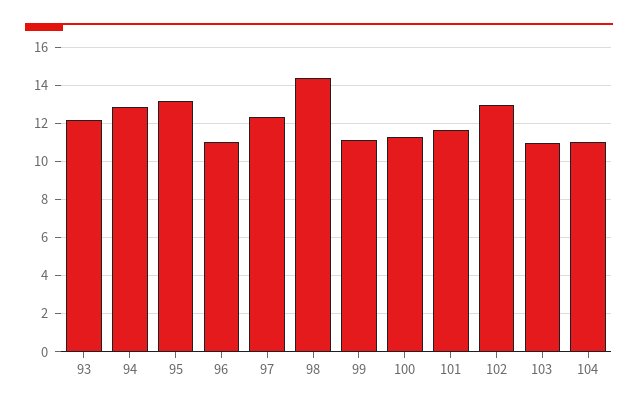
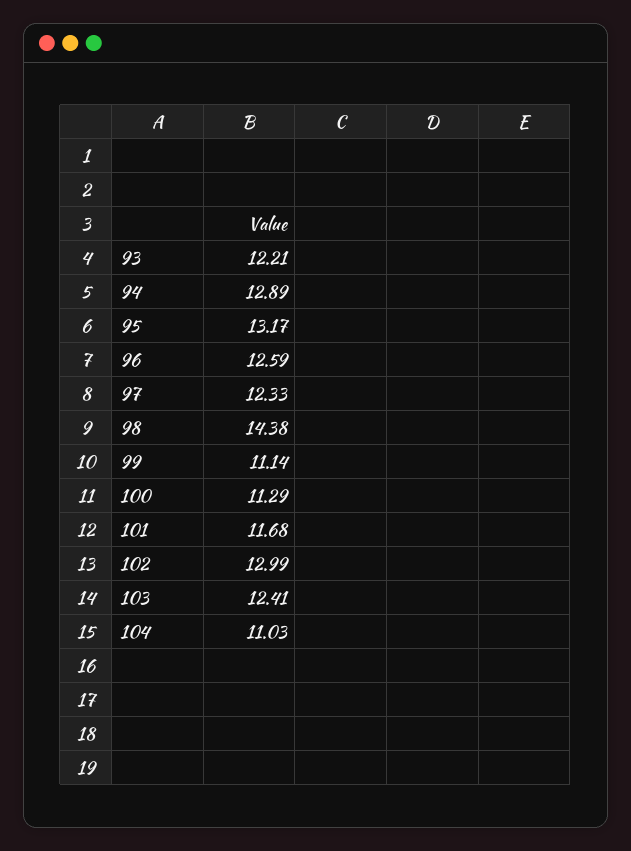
  {
    "93": 12.21,
    "94": 12.89,
    "95": 13.17,
-   "96": 11,
+   "96": 12.59,
    "97": 12.33,
    "98": 14.38,
    "99": 11.14,
    "100": 11.29,
    "101": 11.68,
    "102": 12.99,
-   "103": 11,
+   "103": 12.41,
    "104": 11.03
  }

